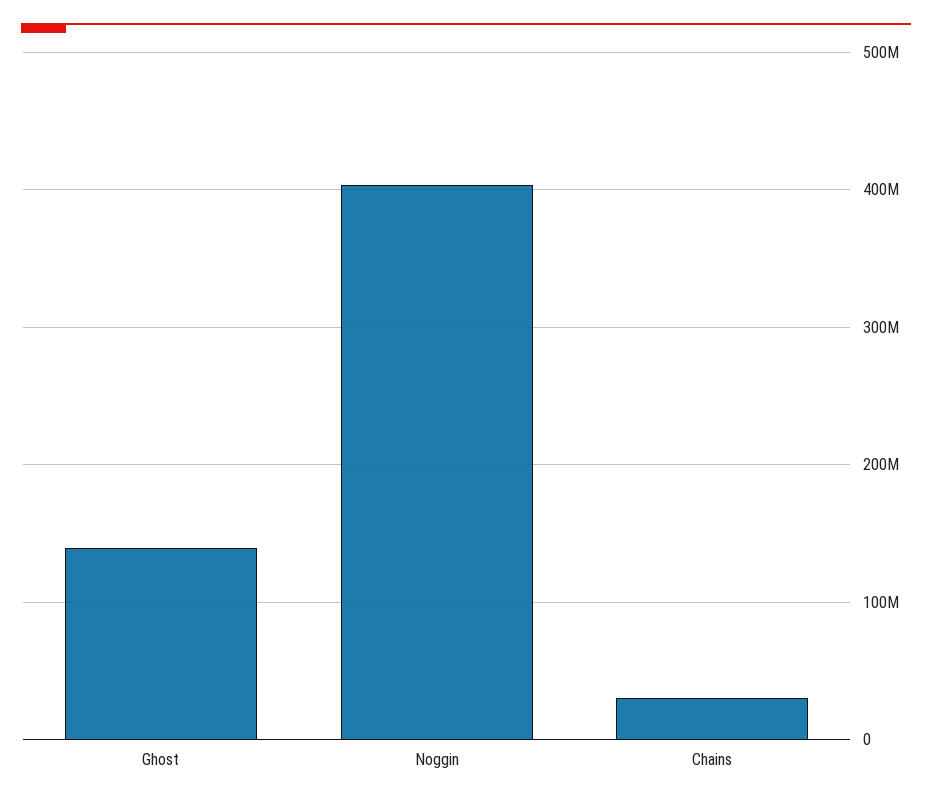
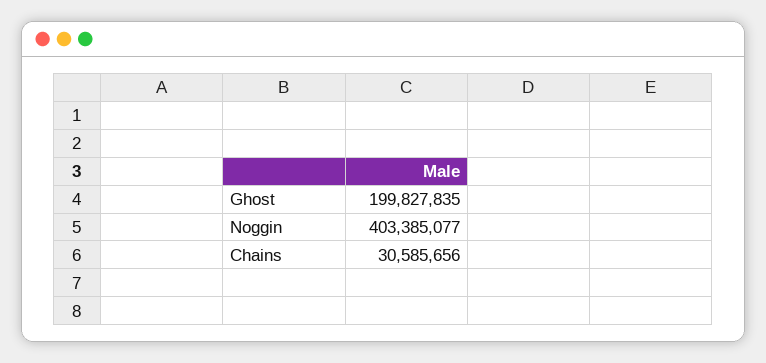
  {
-   "Ghost": 140000000,
+   "Ghost": 199827835,
    "Noggin": 403385077,
    "Chains": 30585656
  }

